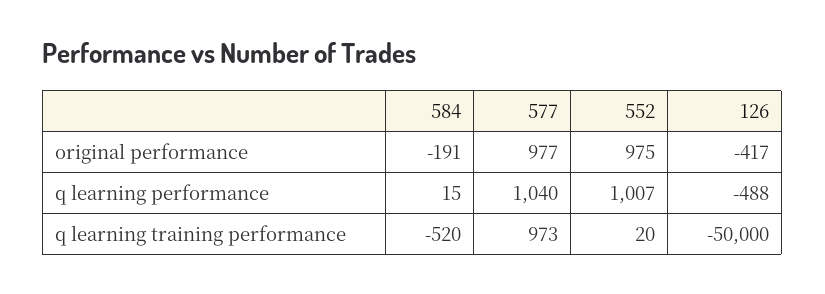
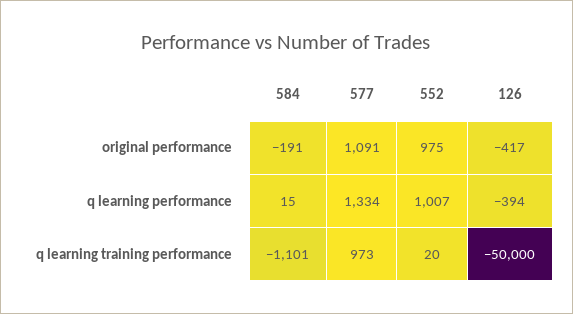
  {
    "584": {
      "original performance": -191,
      "q learning performance": 15,
-     "q learning training performance": -520
+     "q learning training performance": -1101
    },
    "577": {
-     "original performance": 977,
+     "original performance": 1091,
-     "q learning performance": 1040,
+     "q learning performance": 1334,
      "q learning training performance": 973
    },
    "552": {
      "original performance": 975,
      "q learning performance": 1007,
      "q learning training performance": 20
    },
    "126": {
      "original performance": -417,
-     "q learning performance": -488,
+     "q learning performance": -394,
      "q learning training performance": -50000
    }
  }

